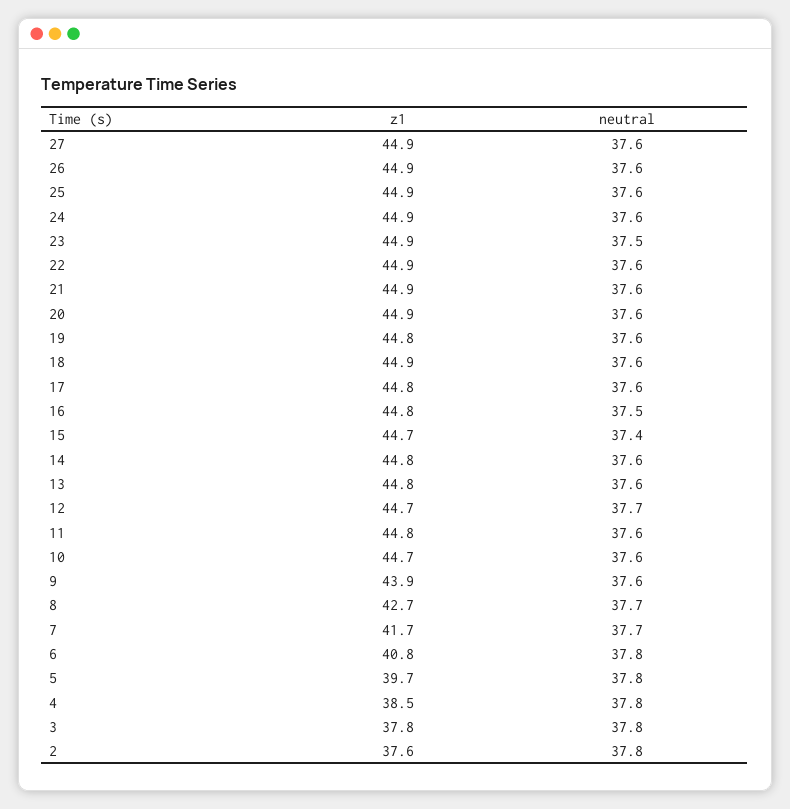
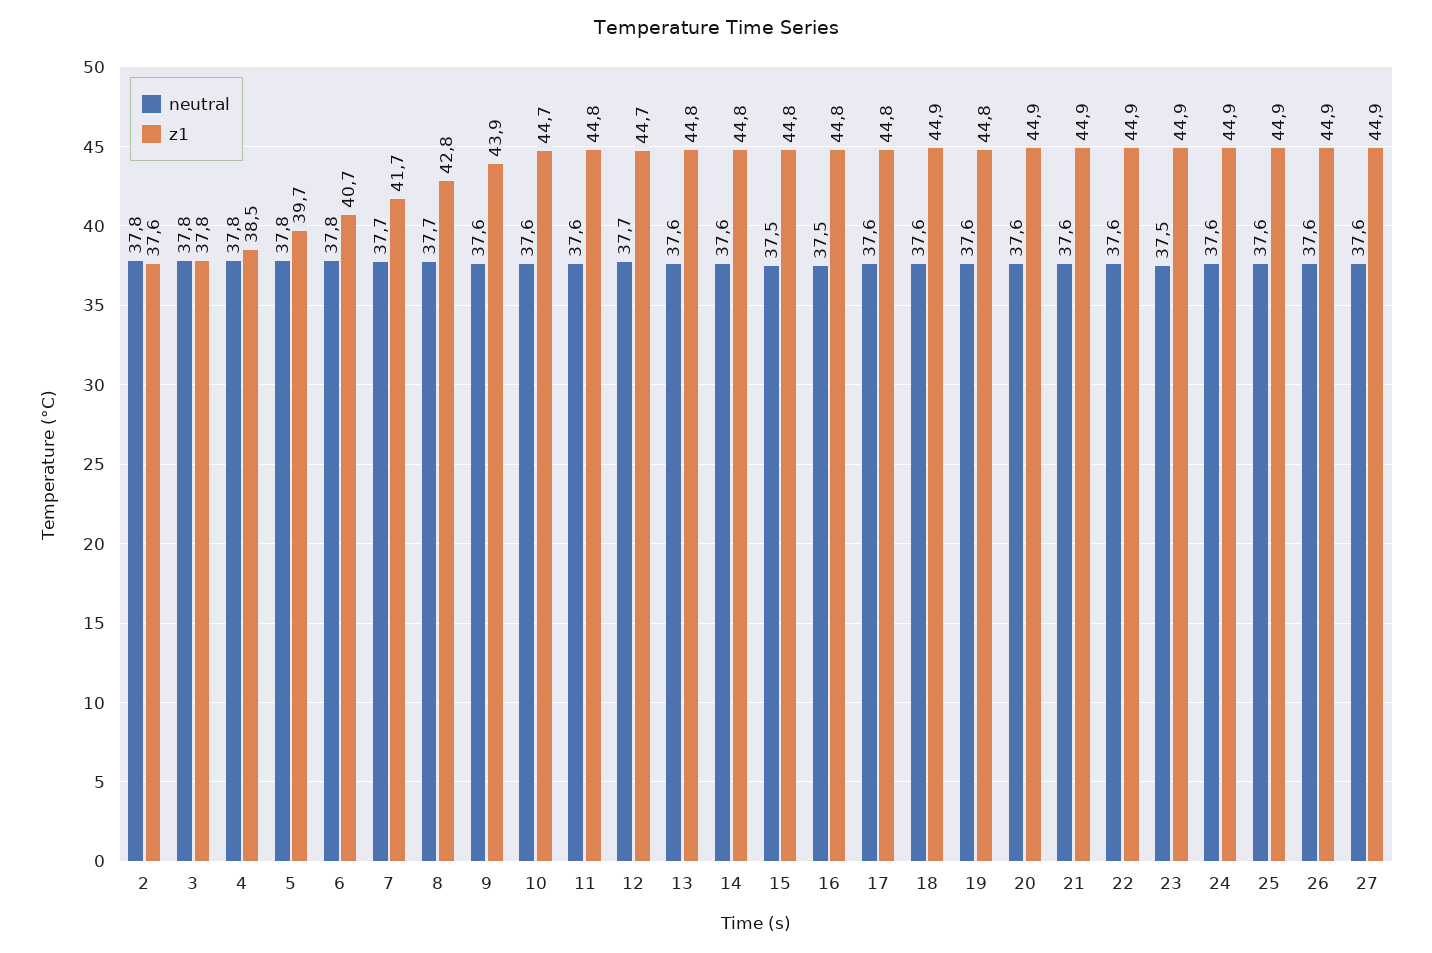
  {
    "z1": {
      "27": 44.9,
      "26": 44.9,
      "25": 44.9,
      "24": 44.9,
      "23": 44.9,
      "22": 44.9,
      "21": 44.9,
      "20": 44.9,
      "19": 44.8,
      "18": 44.9,
      "17": 44.8,
      "16": 44.8,
-     "15": 44.7,
+     "15": 44.8,
      "14": 44.8,
      "13": 44.8,
      "12": 44.7,
      "11": 44.8,
      "10": 44.7,
      "9": 43.9,
-     "8": 42.7,
+     "8": 42.8,
      "7": 41.7,
-     "6": 40.8,
+     "6": 40.7,
      "5": 39.7,
      "4": 38.5,
      "3": 37.8,
      "2": 37.6
    },
    "neutral": {
      "27": 37.6,
      "26": 37.6,
      "25": 37.6,
      "24": 37.6,
      "23": 37.5,
      "22": 37.6,
      "21": 37.6,
      "20": 37.6,
      "19": 37.6,
      "18": 37.6,
      "17": 37.6,
      "16": 37.5,
-     "15": 37.4,
+     "15": 37.5,
      "14": 37.6,
      "13": 37.6,
      "12": 37.7,
      "11": 37.6,
      "10": 37.6,
      "9": 37.6,
      "8": 37.7,
      "7": 37.7,
      "6": 37.8,
      "5": 37.8,
      "4": 37.8,
      "3": 37.8,
      "2": 37.8
    }
  }

